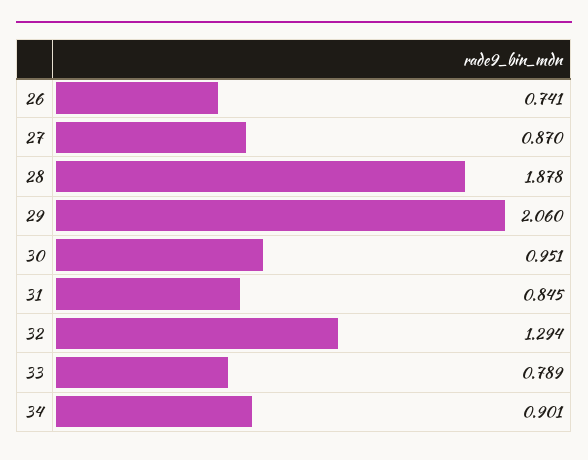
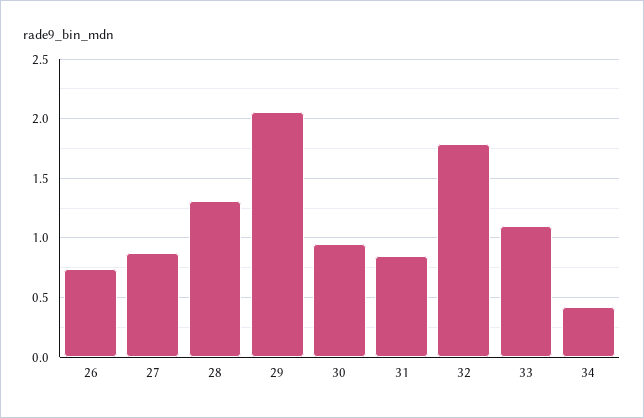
  {
    "26": 0.741,
    "27": 0.87,
-   "28": 1.878,
+   "28": 1.3,
    "29": 2.06,
    "30": 0.951,
    "31": 0.845,
-   "32": 1.294,
+   "32": 1.8,
-   "33": 0.789,
+   "33": 1.1,
-   "34": 0.901
+   "34": 0.4
  }

